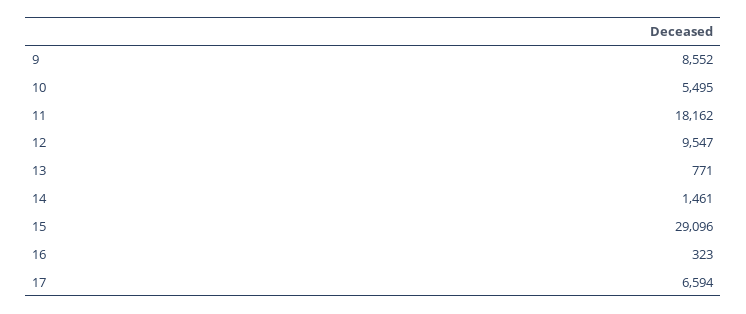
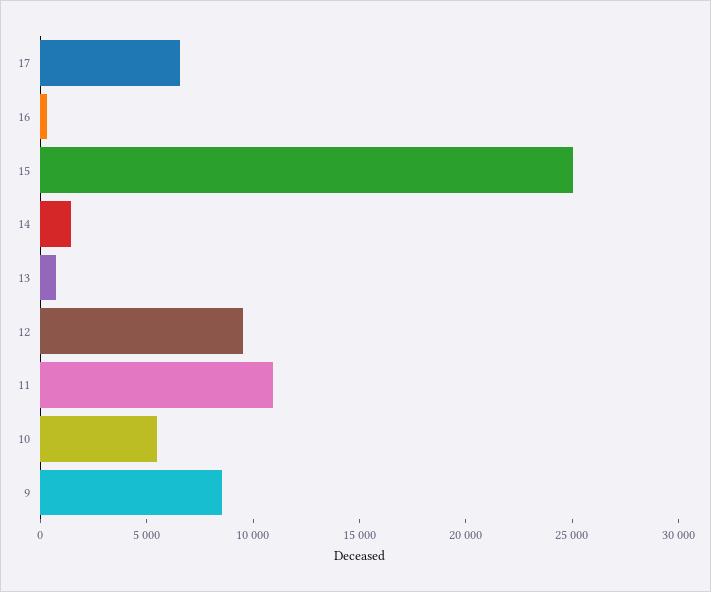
  {
    "9": 8552,
    "10": 5495,
-   "11": 18162,
+   "11": 11000,
    "12": 9547,
    "13": 771,
    "14": 1461,
-   "15": 29096,
+   "15": 25000,
    "16": 323,
    "17": 6594
  }

